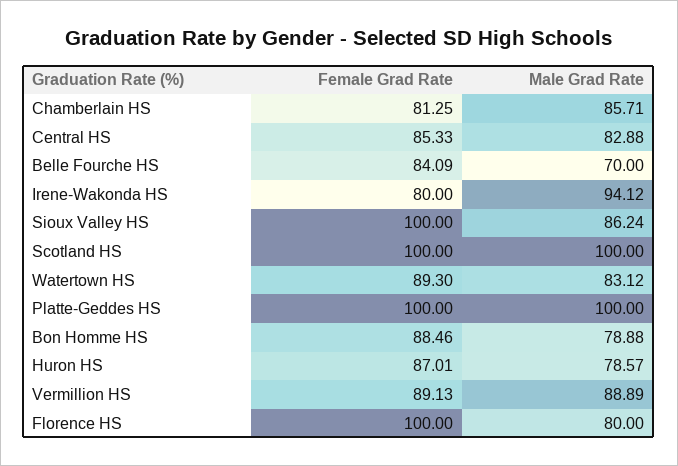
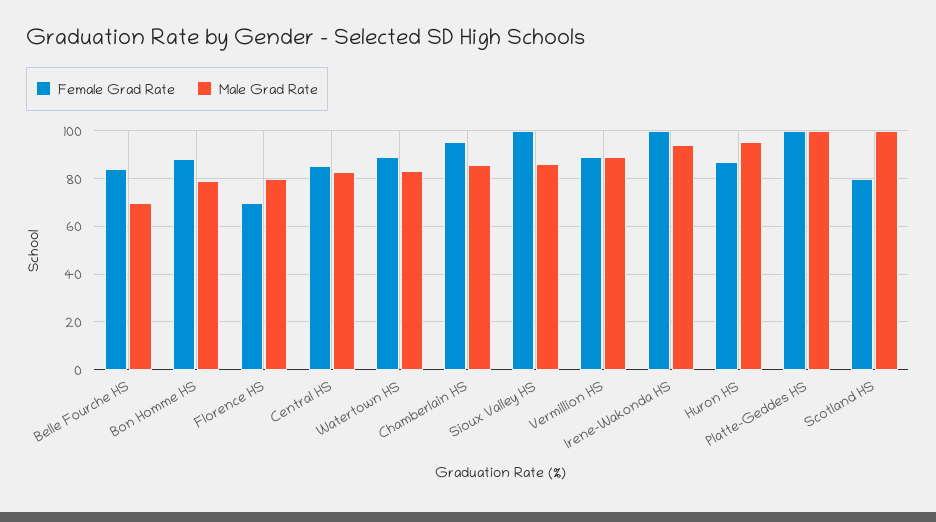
  {
    "Female Grad Rate": {
-     "Chamberlain HS": 81.25,
+     "Chamberlain HS": 95,
      "Central HS": 85.33,
      "Belle Fourche HS": 84.09,
-     "Irene-Wakonda HS": 80,
+     "Irene-Wakonda HS": 100,
      "Sioux Valley HS": 100,
-     "Scotland HS": 100,
+     "Scotland HS": 80,
      "Watertown HS": 89.3,
      "Platte-Geddes HS": 100,
      "Bon Homme HS": 88.46,
      "Huron HS": 87.01,
      "Vermillion HS": 89.13,
-     "Florence HS": 100
+     "Florence HS": 70
    },
    "Male Grad Rate": {
      "Chamberlain HS": 85.71,
      "Central HS": 82.88,
      "Belle Fourche HS": 70,
      "Irene-Wakonda HS": 94.12,
      "Sioux Valley HS": 86.24,
      "Scotland HS": 100,
      "Watertown HS": 83.12,
      "Platte-Geddes HS": 100,
      "Bon Homme HS": 78.88,
-     "Huron HS": 78.57,
+     "Huron HS": 95,
      "Vermillion HS": 88.89,
      "Florence HS": 80
    }
  }

